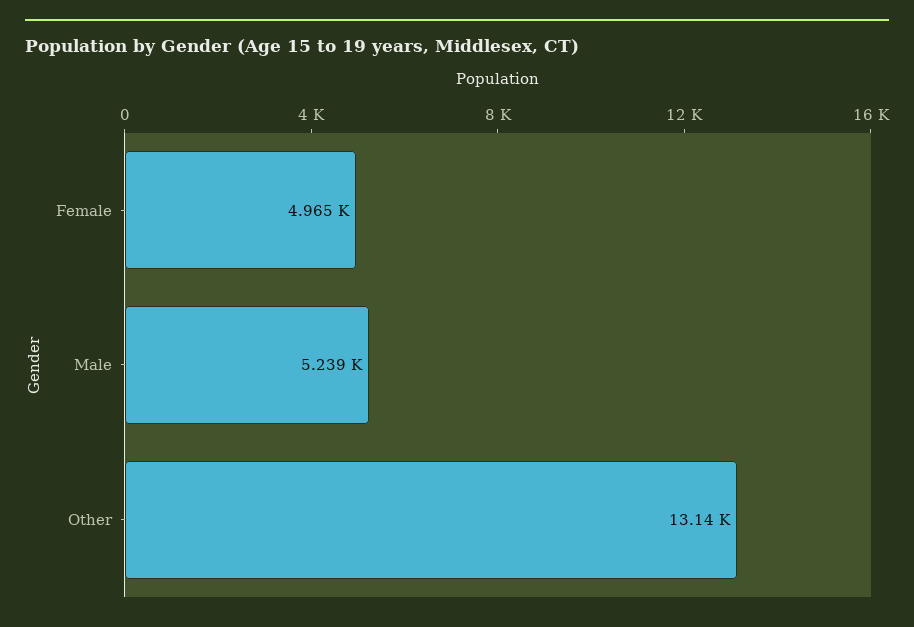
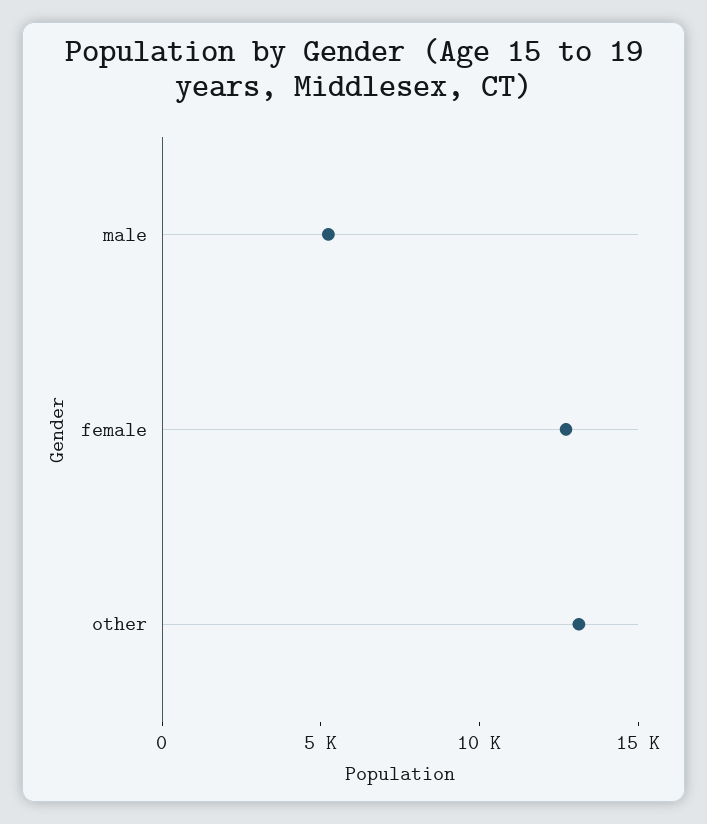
  {
-   "Female": 4965,
+   "Female": 13000,
    "Male": 5239,
    "Other": 13140
  }

